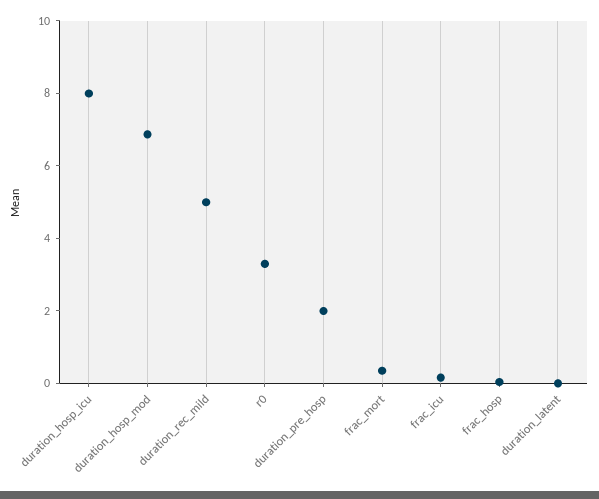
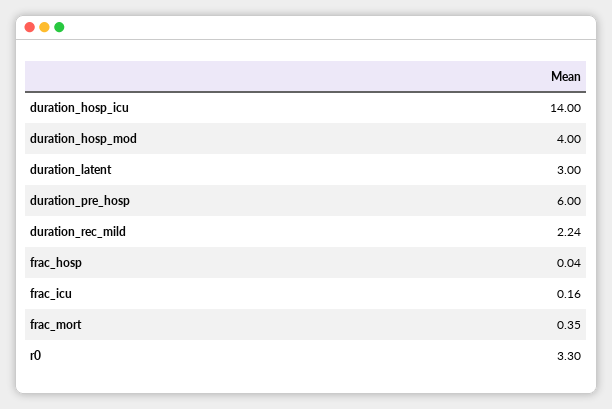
  {
-   "duration_hosp_icu": 8,
+   "duration_hosp_icu": 14,
-   "duration_hosp_mod": 7,
+   "duration_hosp_mod": 4,
-   "duration_rec_mild": 5,
+   "duration_rec_mild": 2.24,
    "r0": 3.3,
-   "duration_pre_hosp": 2,
+   "duration_pre_hosp": 6,
    "frac_mort": 0.35,
    "frac_icu": 0.16,
    "frac_hosp": 0.04,
-   "duration_latent": 0
+   "duration_latent": 3
  }

